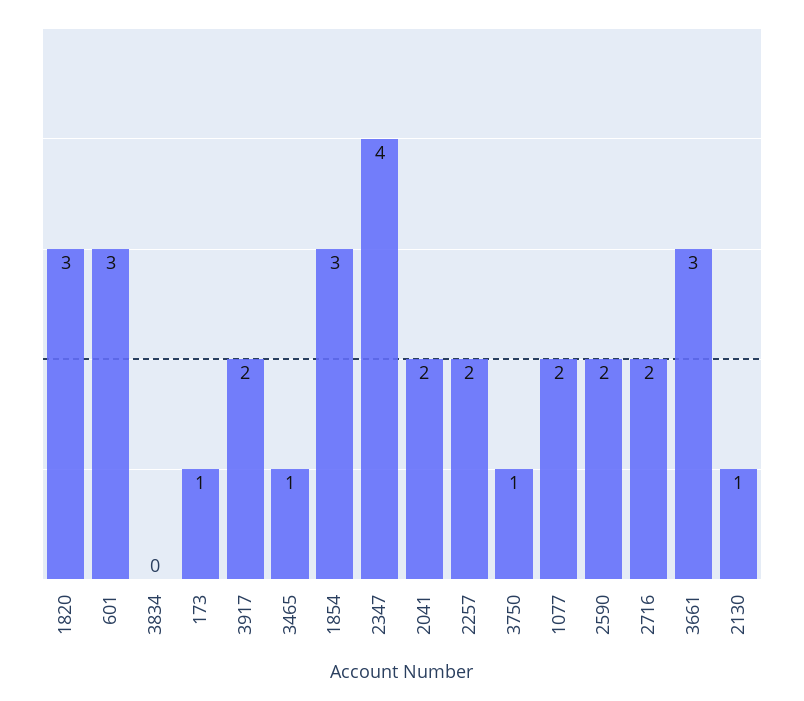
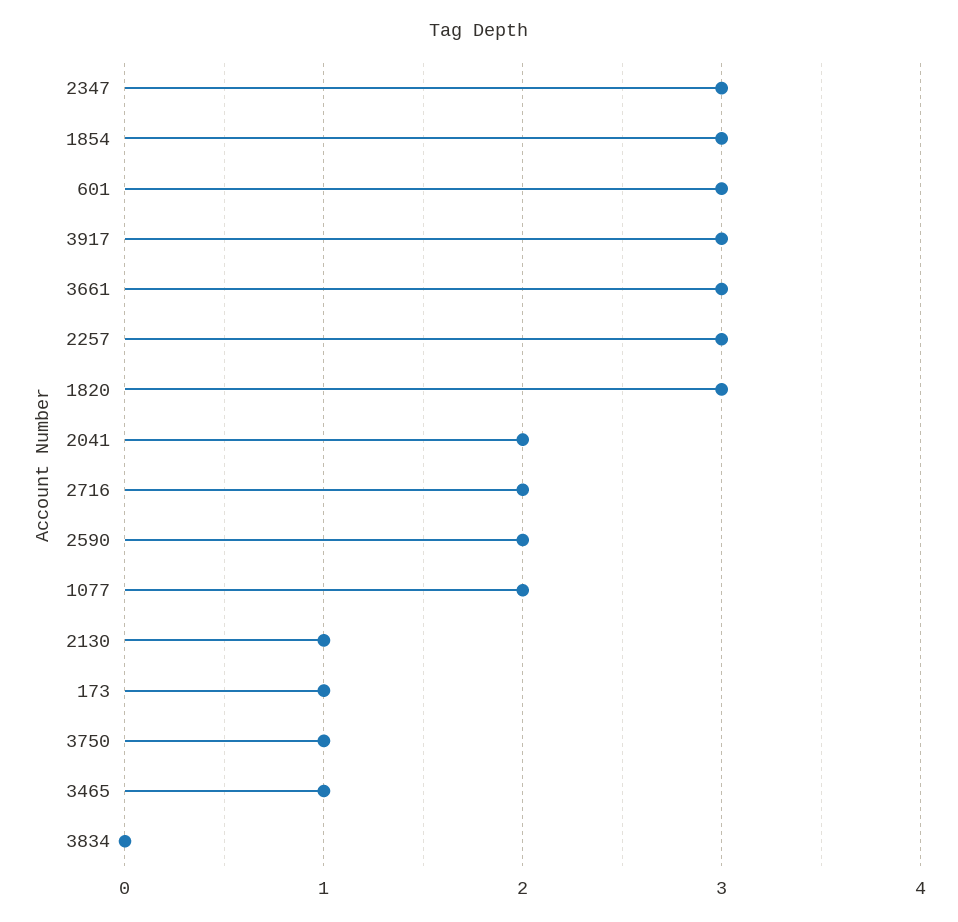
  {
    "1820": 3,
    "601": 3,
    "3834": 0,
    "173": 1,
-   "3917": 2,
+   "3917": 3,
    "3465": 1,
    "1854": 3,
-   "2347": 4,
+   "2347": 3,
    "2041": 2,
-   "2257": 2,
+   "2257": 3,
    "3750": 1,
    "1077": 2,
    "2590": 2,
    "2716": 2,
    "3661": 3,
    "2130": 1
  }

